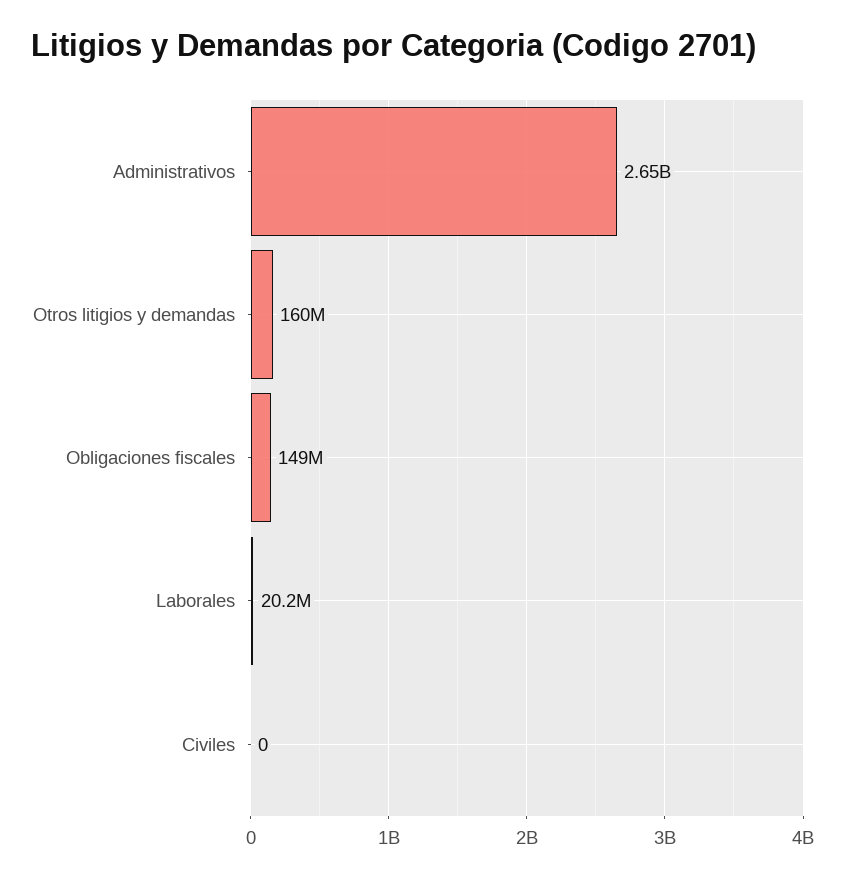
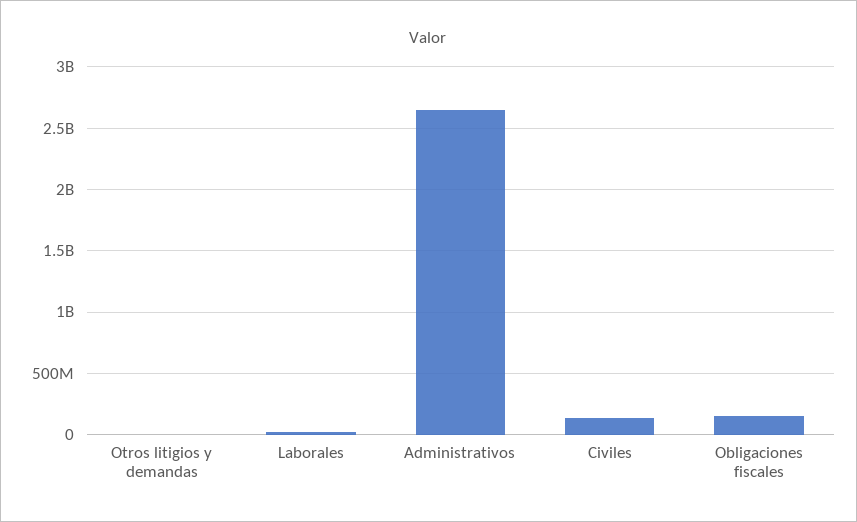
  {
    "Administrativos": 2650000000,
-   "Otros litigios y demandas": 160000000,
+   "Otros litigios y demandas": 0,
    "Obligaciones fiscales": 149000000,
    "Laborales": 20200000,
-   "Civiles": 0
+   "Civiles": 150000000
  }

